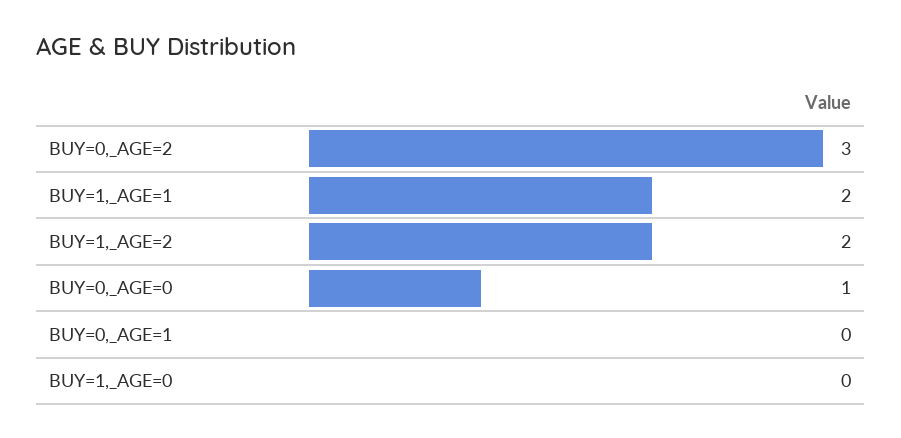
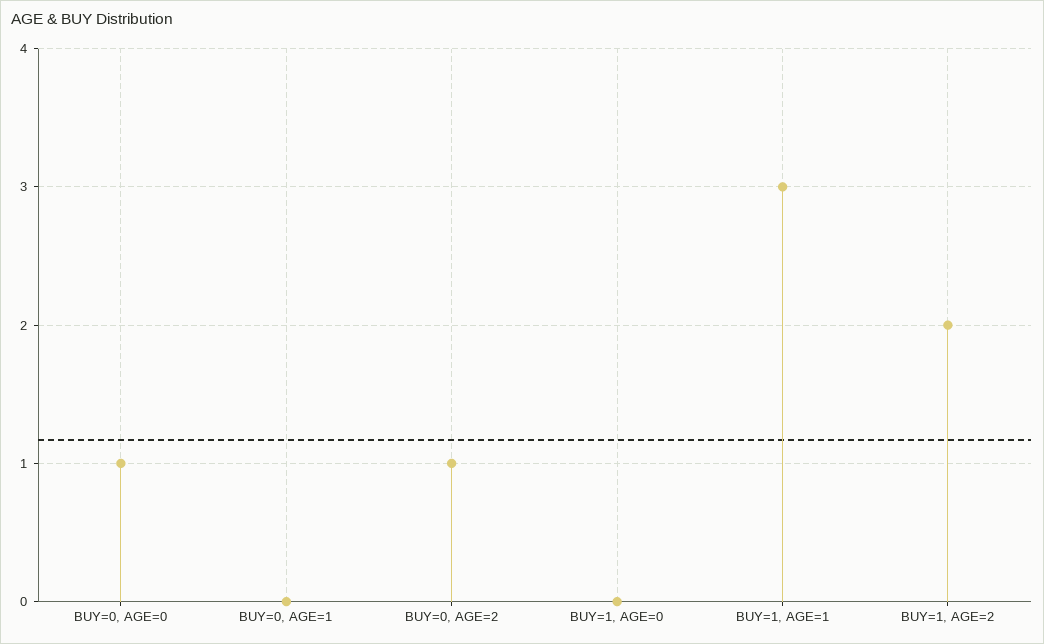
  {
-   "BUY=0,_AGE=2": 3,
+   "BUY=0,_AGE=2": 1,
-   "BUY=1,_AGE=1": 2,
+   "BUY=1,_AGE=1": 3,
    "BUY=1,_AGE=2": 2,
    "BUY=0,_AGE=0": 1,
    "BUY=0,_AGE=1": 0,
    "BUY=1,_AGE=0": 0
  }

